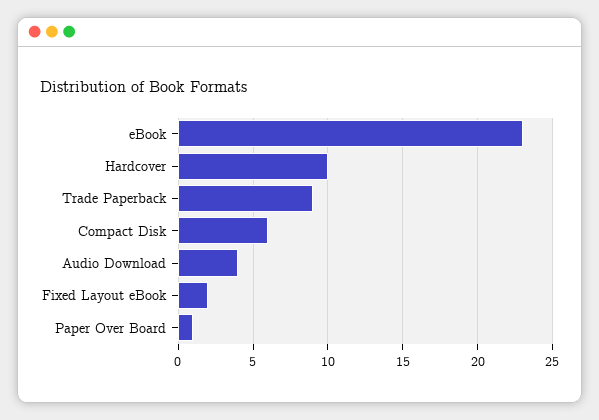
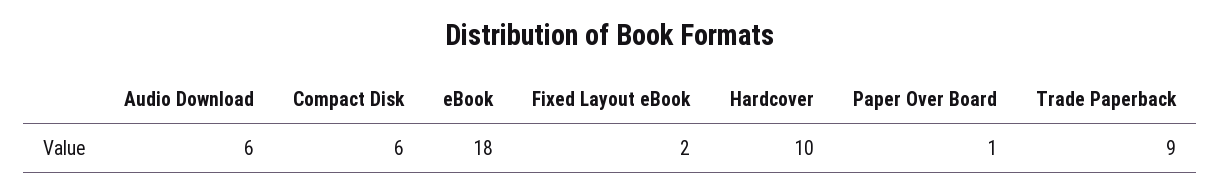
  {
-   "eBook": 23,
+   "eBook": 18,
    "Hardcover": 10,
    "Trade Paperback": 9,
    "Compact Disk": 6,
-   "Audio Download": 4,
+   "Audio Download": 6,
    "Fixed Layout eBook": 2,
    "Paper Over Board": 1
  }

